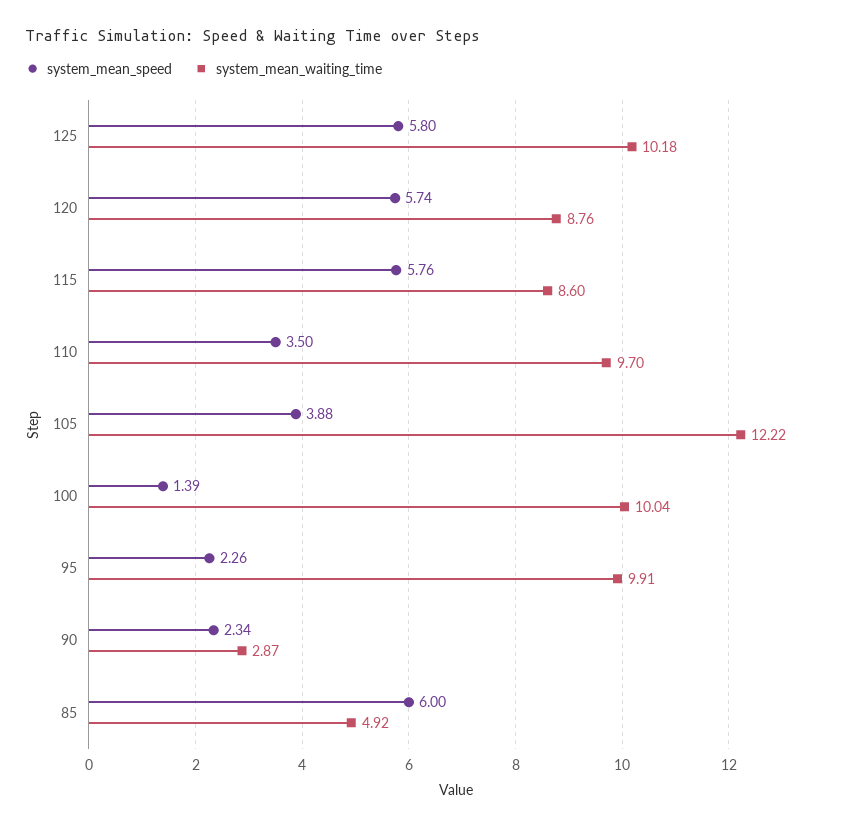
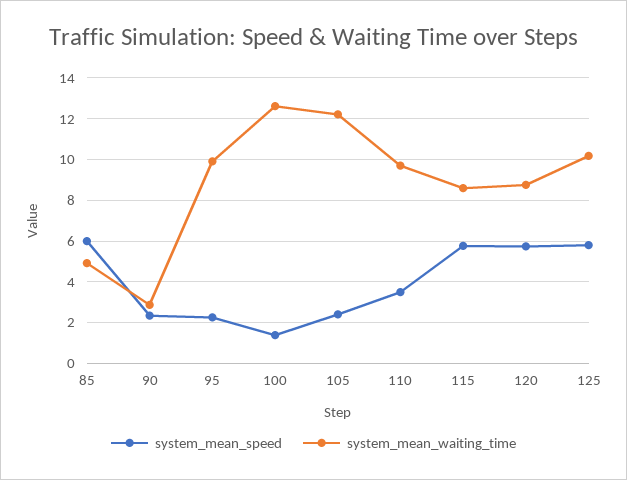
  {
    "system_mean_speed": {
      "125": 5.8,
      "120": 5.74,
      "115": 5.76,
      "110": 3.5,
-     "105": 3.88,
+     "105": 2.5,
      "100": 1.39,
      "95": 2.26,
      "90": 2.34,
      "85": 6
    },
    "system_mean_waiting_time": {
      "125": 10.18,
      "120": 8.76,
      "115": 8.6,
      "110": 9.7,
      "105": 12.22,
-     "100": 10.04,
+     "100": 12.5,
      "95": 9.91,
      "90": 2.87,
      "85": 4.92
    }
  }

